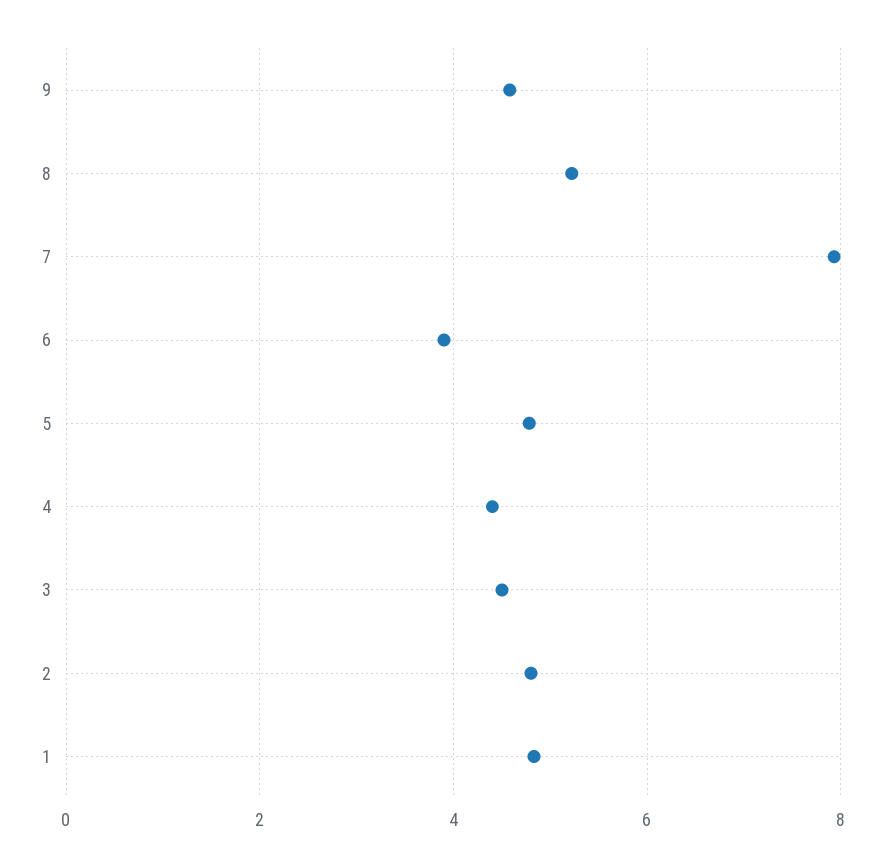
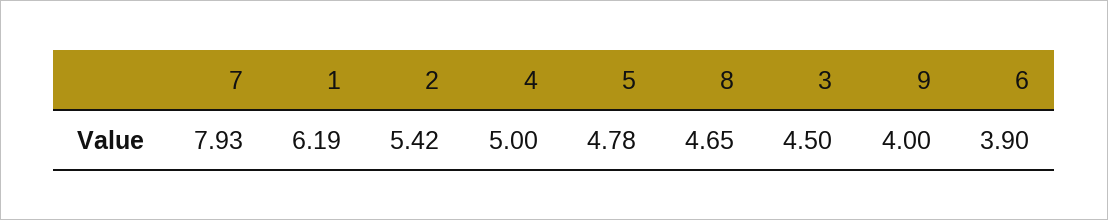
  {
-   "9": 4.6,
+   "9": 4,
-   "8": 5.2,
+   "8": 4.65,
    "7": 7.93,
    "6": 3.9,
    "5": 4.78,
-   "4": 4.4,
+   "4": 5,
    "3": 4.5,
-   "2": 4.8,
+   "2": 5.42,
-   "1": 4.8
+   "1": 6.19
  }

